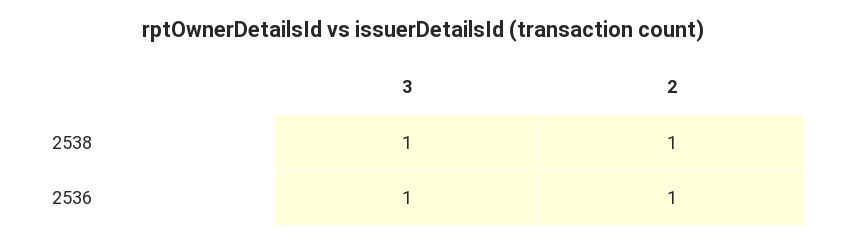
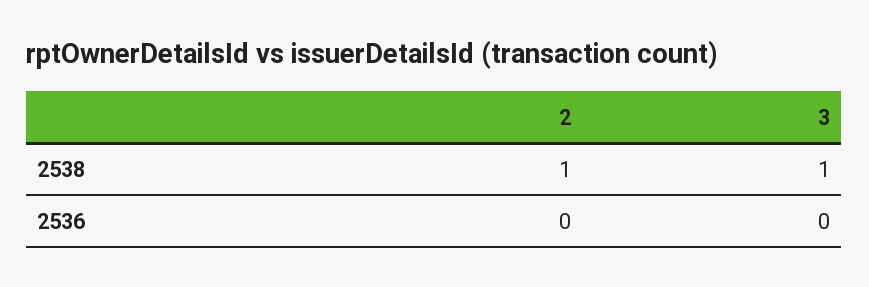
  {
    "3": {
      "2538": 1,
-     "2536": 1
+     "2536": 0
    },
    "2": {
      "2538": 1,
-     "2536": 1
+     "2536": 0
    }
  }

